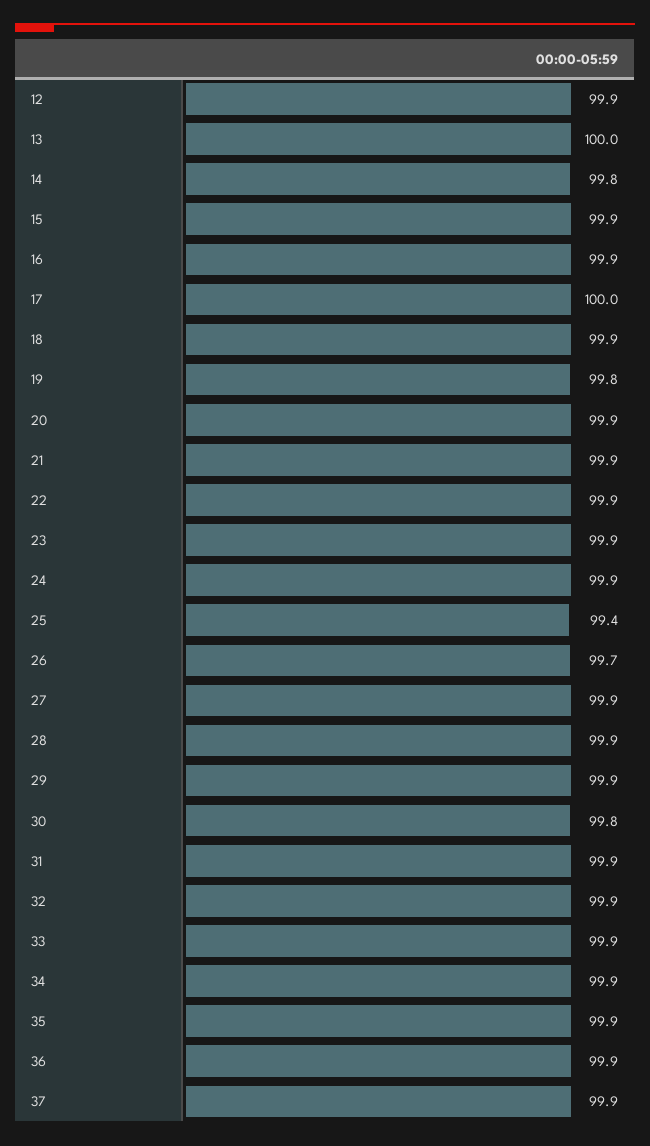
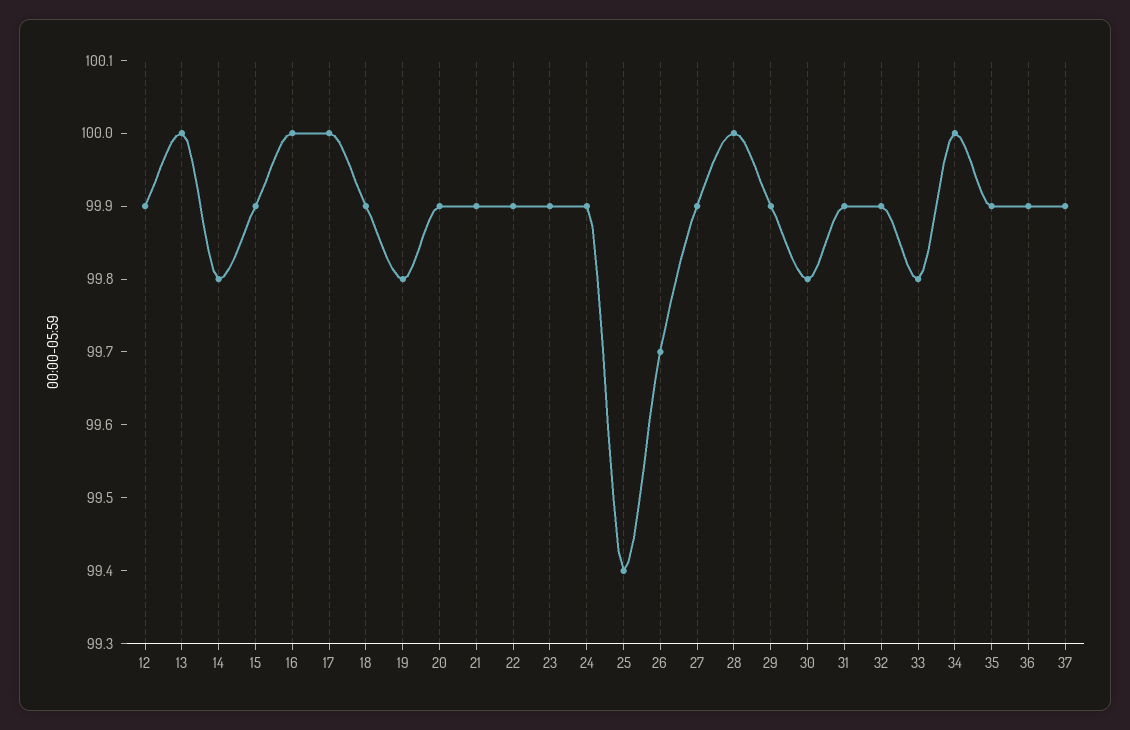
  {
    "12": 99.9,
    "13": 100,
    "14": 99.8,
    "15": 99.9,
-   "16": 99.9,
+   "16": 100,
    "17": 100,
    "18": 99.9,
    "19": 99.8,
    "20": 99.9,
    "21": 99.9,
    "22": 99.9,
    "23": 99.9,
    "24": 99.9,
    "25": 99.4,
    "26": 99.7,
    "27": 99.9,
-   "28": 99.9,
+   "28": 100,
    "29": 99.9,
    "30": 99.8,
    "31": 99.9,
    "32": 99.9,
-   "33": 99.9,
+   "33": 99.8,
-   "34": 99.9,
+   "34": 100,
    "35": 99.9,
    "36": 99.9,
    "37": 99.9
  }

